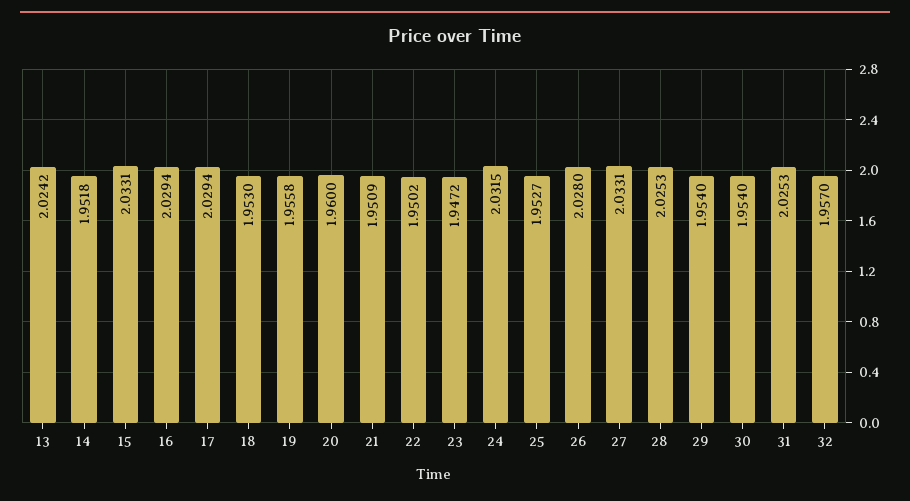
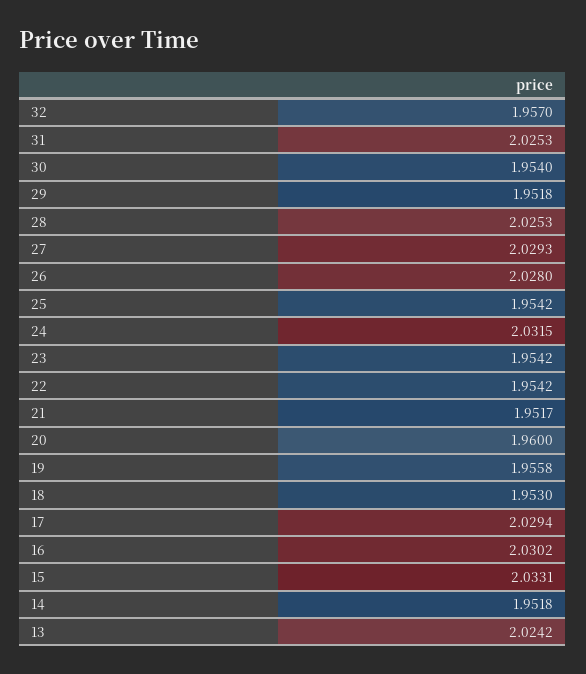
  {
    "13": 2.0242,
    "14": 1.9518,
    "15": 2.0331,
-   "16": 2.0294,
+   "16": 2.0302,
    "17": 2.0294,
    "18": 1.953,
    "19": 1.9558,
    "20": 1.96,
-   "21": 1.9509,
+   "21": 1.9517,
-   "22": 1.9502,
+   "22": 1.9542,
-   "23": 1.9472,
+   "23": 1.9542,
    "24": 2.0315,
-   "25": 1.9527,
+   "25": 1.9542,
    "26": 2.028,
-   "27": 2.0331,
+   "27": 2.0293,
    "28": 2.0253,
-   "29": 1.954,
+   "29": 1.9518,
    "30": 1.954,
    "31": 2.0253,
    "32": 1.957
  }

